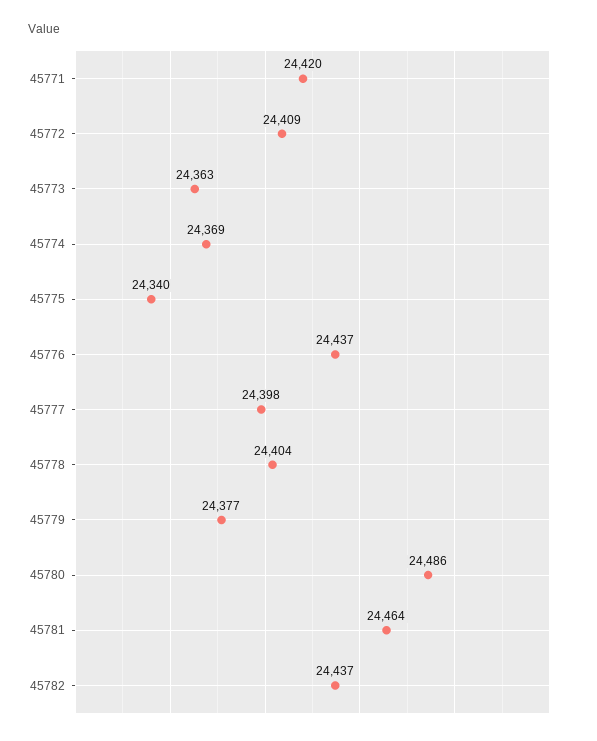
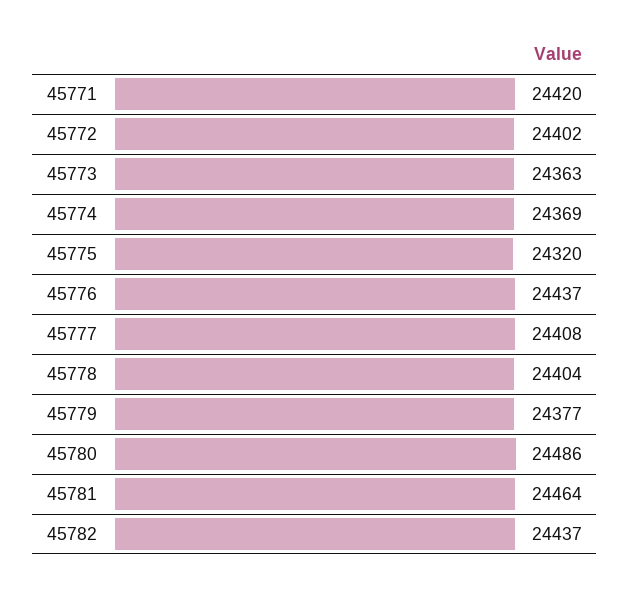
  {
    "45771": 24420,
-   "45772": 24409,
+   "45772": 24402,
    "45773": 24363,
    "45774": 24369,
-   "45775": 24340,
+   "45775": 24320,
    "45776": 24437,
-   "45777": 24398,
+   "45777": 24408,
    "45778": 24404,
    "45779": 24377,
    "45780": 24486,
    "45781": 24464,
    "45782": 24437
  }

